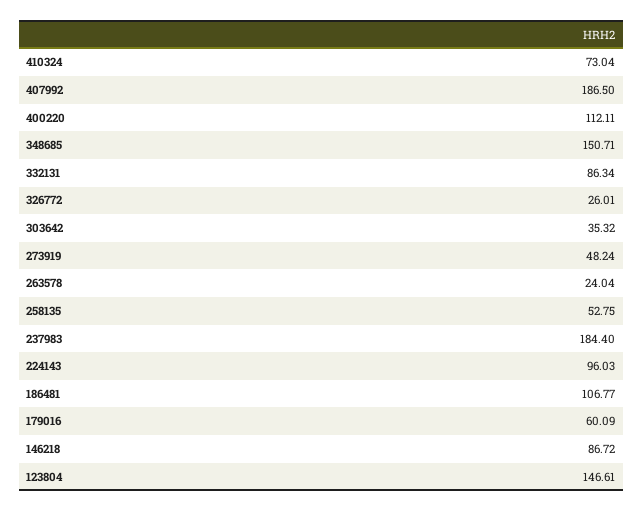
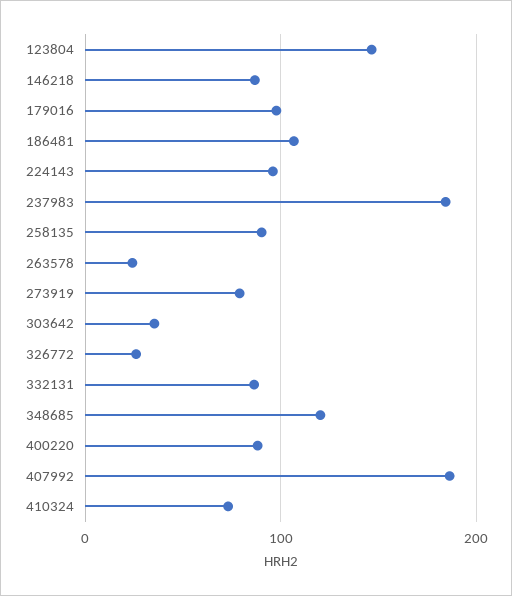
  {
    "410324": 73.04,
    "407992": 186.5,
-   "400220": 112.11,
+   "400220": 90,
-   "348685": 150.71,
+   "348685": 120,
    "332131": 86.34,
    "326772": 26.01,
    "303642": 35.32,
-   "273919": 48.24,
+   "273919": 80,
    "263578": 24.04,
-   "258135": 52.75,
+   "258135": 90,
    "237983": 184.4,
    "224143": 96.03,
    "186481": 106.77,
-   "179016": 60.09,
+   "179016": 100,
    "146218": 86.72,
    "123804": 146.61
  }

